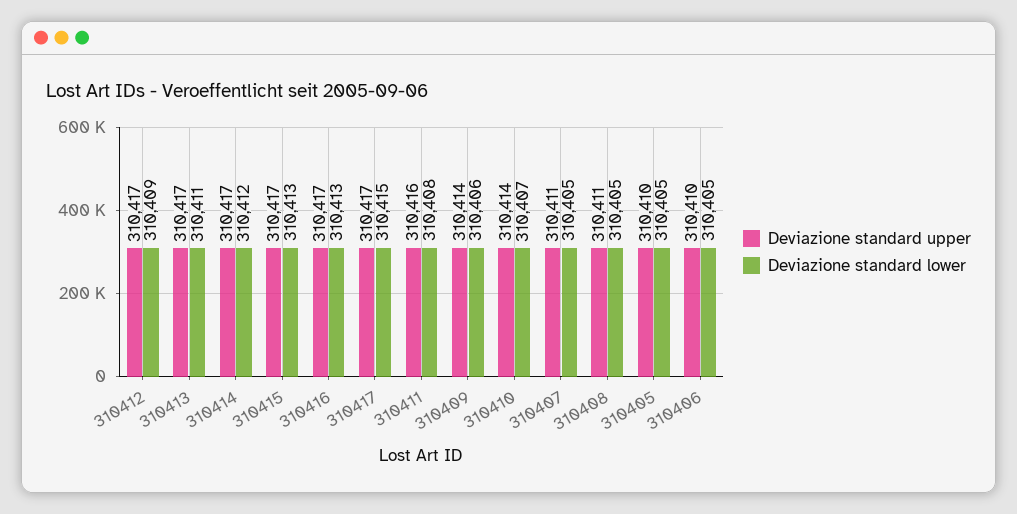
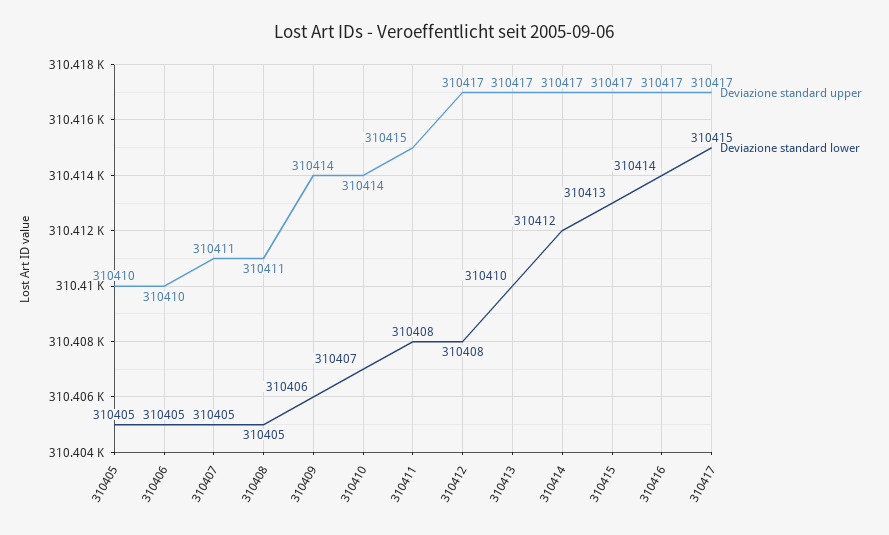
  {
    "Deviazione standard upper": {
      "310412": 310417,
      "310413": 310417,
      "310414": 310417,
      "310415": 310417,
      "310416": 310417,
      "310417": 310417,
-     "310411": 310416,
+     "310411": 310415,
      "310409": 310414,
      "310410": 310414,
      "310407": 310411,
      "310408": 310411,
      "310405": 310410,
      "310406": 310410
    },
    "Deviazione standard lower": {
-     "310412": 310409,
+     "310412": 310408,
-     "310413": 310411,
+     "310413": 310410,
      "310414": 310412,
      "310415": 310413,
-     "310416": 310413,
+     "310416": 310414,
      "310417": 310415,
      "310411": 310408,
      "310409": 310406,
      "310410": 310407,
      "310407": 310405,
      "310408": 310405,
      "310405": 310405,
      "310406": 310405
    }
  }

